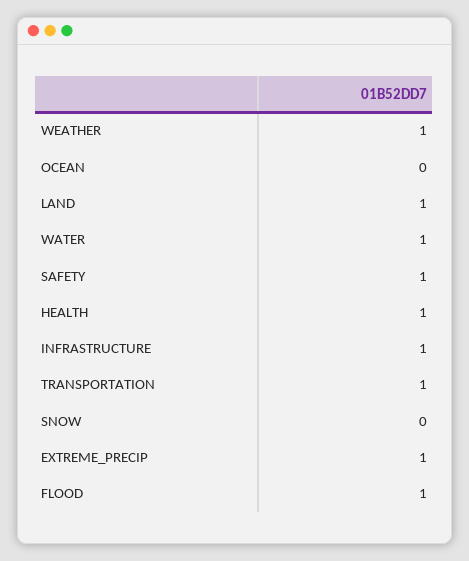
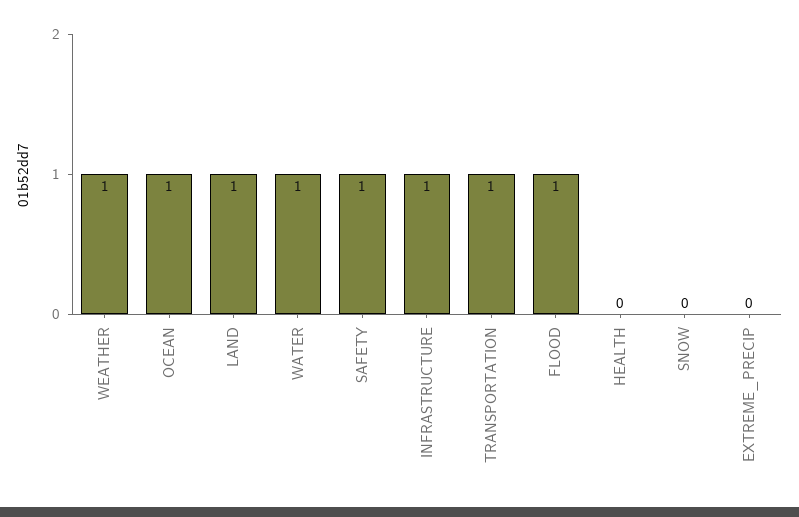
  {
    "WEATHER": 1,
-   "OCEAN": 0,
+   "OCEAN": 1,
    "LAND": 1,
    "WATER": 1,
    "SAFETY": 1,
-   "HEALTH": 1,
+   "HEALTH": 0,
    "INFRASTRUCTURE": 1,
    "TRANSPORTATION": 1,
    "SNOW": 0,
-   "EXTREME_PRECIP": 1,
+   "EXTREME_PRECIP": 0,
    "FLOOD": 1
  }

